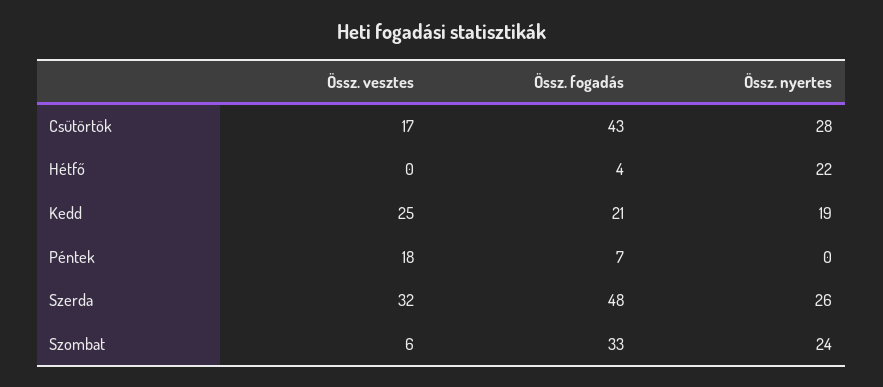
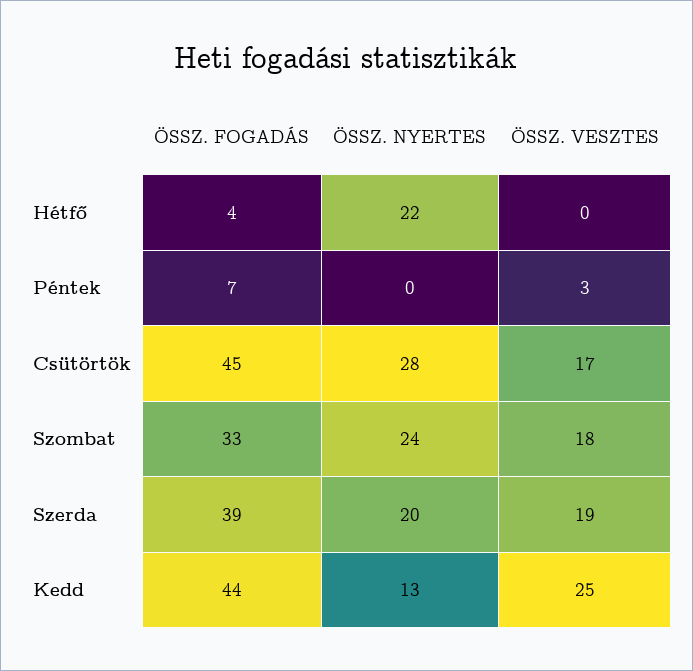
  {
    "Össz. vesztes": {
      "Csütörtök": 17,
      "Hétfő": 0,
      "Kedd": 25,
-     "Péntek": 18,
+     "Péntek": 3,
-     "Szerda": 32,
+     "Szerda": 19,
-     "Szombat": 6
+     "Szombat": 18
    },
    "Össz. fogadás": {
-     "Csütörtök": 43,
+     "Csütörtök": 45,
      "Hétfő": 4,
-     "Kedd": 21,
+     "Kedd": 44,
      "Péntek": 7,
-     "Szerda": 48,
+     "Szerda": 39,
      "Szombat": 33
    },
    "Össz. nyertes": {
      "Csütörtök": 28,
      "Hétfő": 22,
-     "Kedd": 19,
+     "Kedd": 13,
      "Péntek": 0,
-     "Szerda": 26,
+     "Szerda": 20,
      "Szombat": 24
    }
  }

